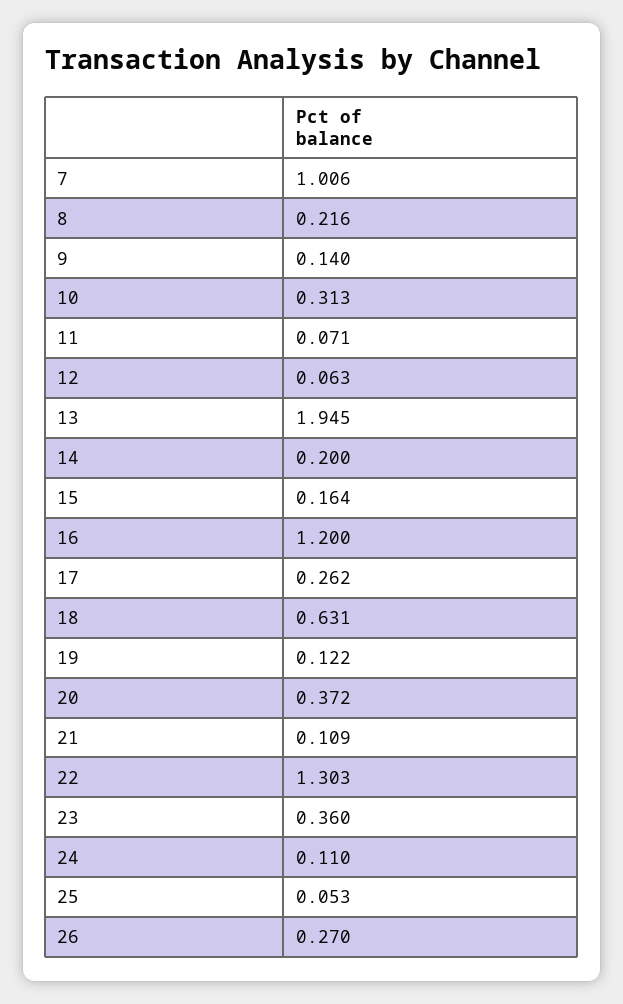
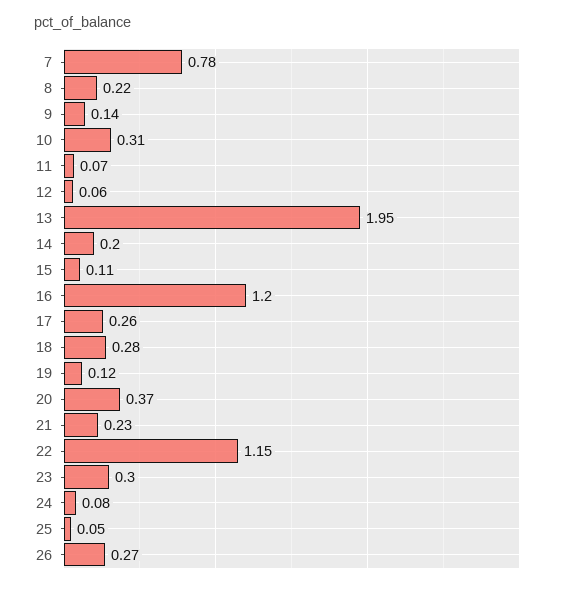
  {
-   "7": 1.006,
+   "7": 0.78,
    "8": 0.216,
    "9": 0.14,
    "10": 0.313,
    "11": 0.071,
    "12": 0.063,
    "13": 1.945,
    "14": 0.2,
-   "15": 0.164,
+   "15": 0.11,
    "16": 1.2,
    "17": 0.262,
-   "18": 0.631,
+   "18": 0.28,
    "19": 0.122,
    "20": 0.372,
-   "21": 0.109,
+   "21": 0.23,
-   "22": 1.303,
+   "22": 1.15,
-   "23": 0.36,
+   "23": 0.3,
-   "24": 0.11,
+   "24": 0.08,
    "25": 0.053,
    "26": 0.27
  }

